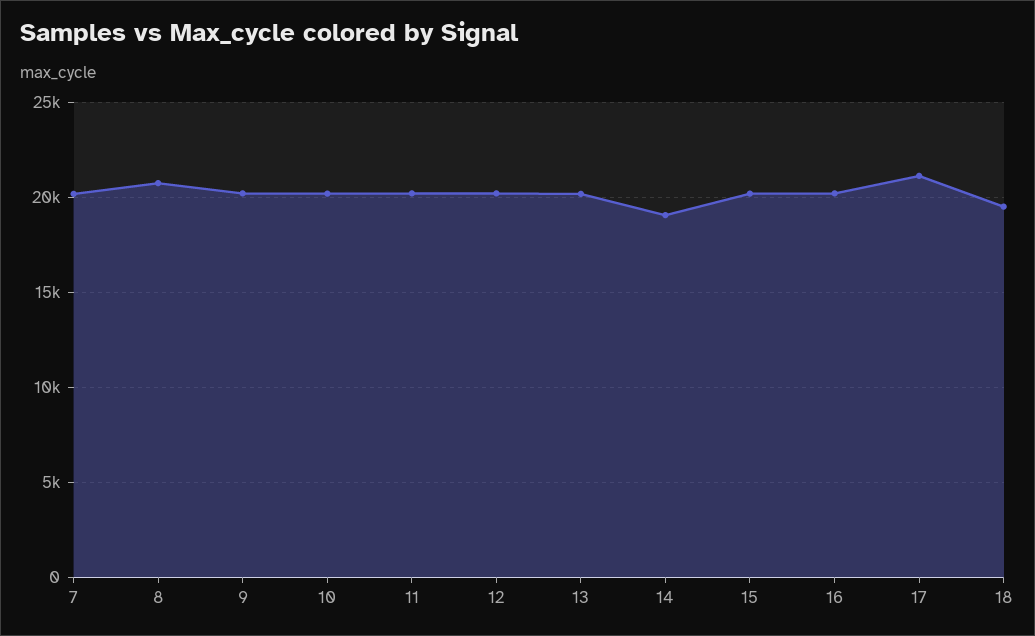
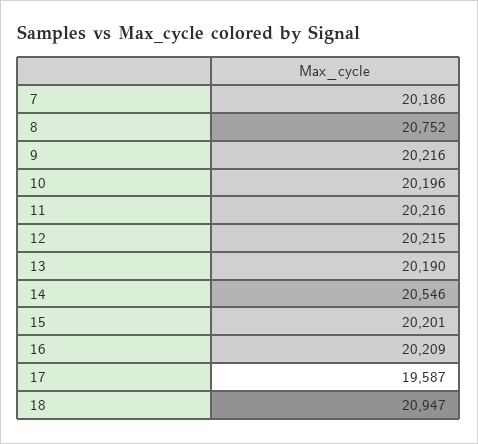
  {
    "7": 20186,
    "8": 20752,
    "9": 20216,
    "10": 20196,
    "11": 20216,
    "12": 20215,
    "13": 20190,
-   "14": 19000,
+   "14": 20546,
    "15": 20201,
    "16": 20209,
-   "17": 21000,
+   "17": 19587,
-   "18": 19500
+   "18": 20947
  }

